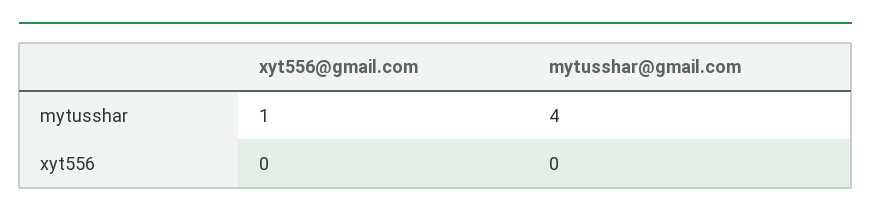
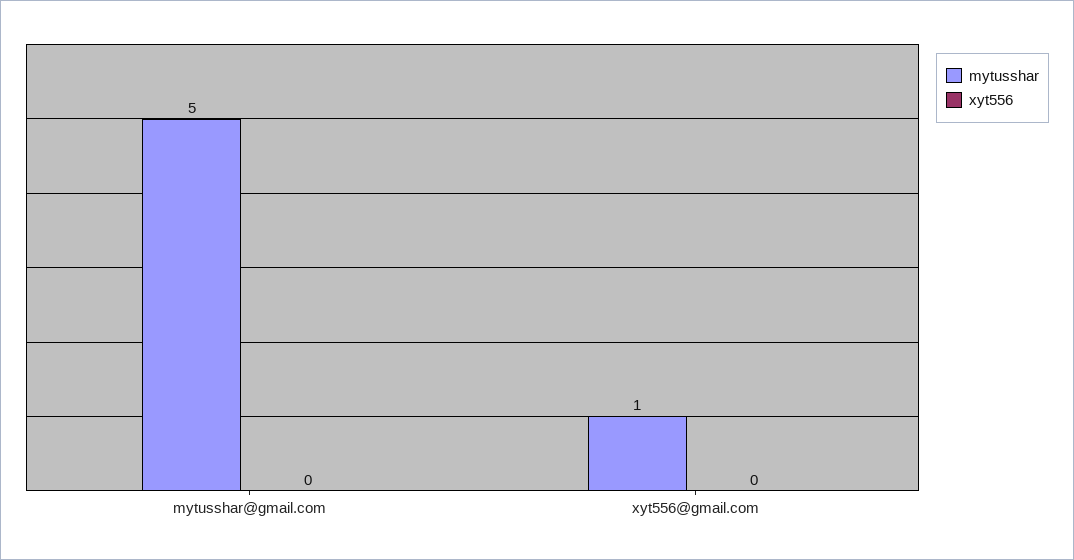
  {
    "mytusshar": {
      "xyt556@gmail.com": 1,
-     "mytusshar@gmail.com": 4
+     "mytusshar@gmail.com": 5
    },
    "xyt556": {
      "xyt556@gmail.com": 0,
      "mytusshar@gmail.com": 0
    }
  }

